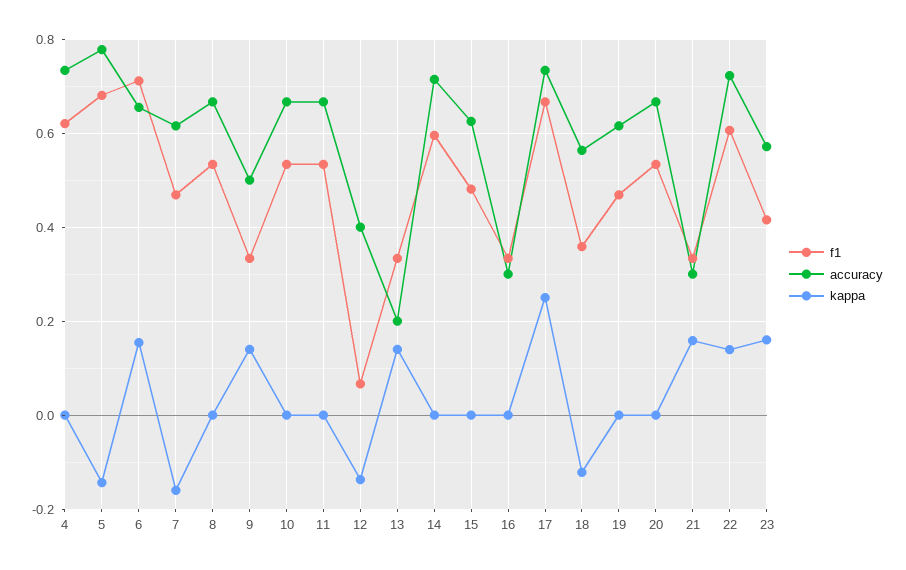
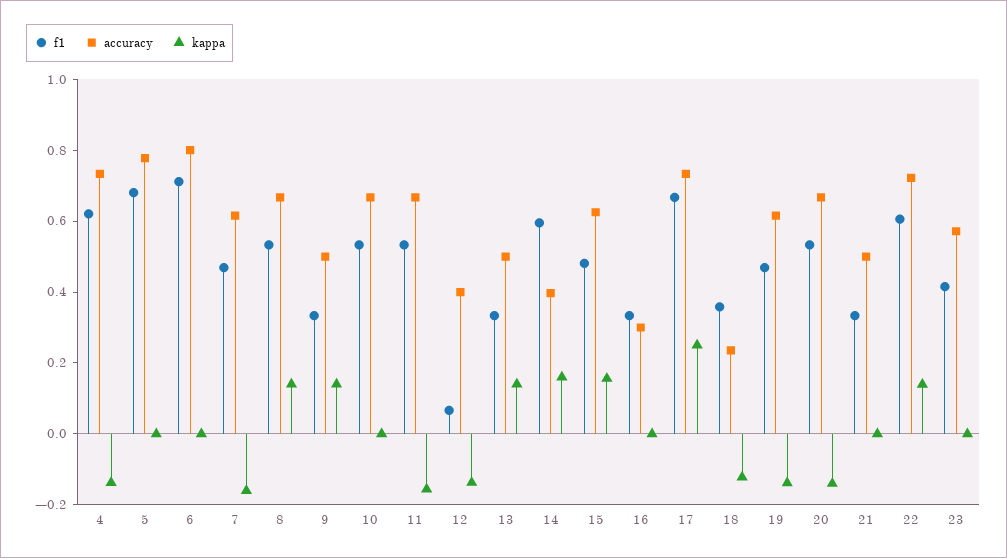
  {
    "f1": {
      "4": 0.62,
      "5": 0.68,
      "6": 0.72,
      "7": 0.46,
      "8": 0.54,
      "9": 0.34,
      "10": 0.54,
      "11": 0.54,
      "12": 0.06,
      "13": 0.34,
      "14": 0.6,
      "15": 0.48,
      "16": 0.34,
      "17": 0.66,
      "18": 0.36,
      "19": 0.46,
      "20": 0.54,
      "21": 0.34,
      "22": 0.6,
      "23": 0.42
    },
    "accuracy": {
      "4": 0.74,
      "5": 0.78,
-     "6": 0.66,
+     "6": 0.8,
      "7": 0.62,
      "8": 0.66,
      "9": 0.5,
      "10": 0.66,
      "11": 0.66,
      "12": 0.4,
-     "13": 0.2,
+     "13": 0.5,
-     "14": 0.72,
+     "14": 0.4,
      "15": 0.62,
      "16": 0.3,
      "17": 0.74,
-     "18": 0.56,
+     "18": 0.25,
      "19": 0.62,
      "20": 0.66,
-     "21": 0.3,
+     "21": 0.5,
      "22": 0.72,
      "23": 0.58
    },
    "kappa": {
-     "4": 0,
+     "4": -0.15,
-     "5": -0.14,
+     "5": 0,
-     "6": 0.16,
+     "6": 0,
      "7": -0.16,
-     "8": 0,
+     "8": 0.15,
      "9": 0.14,
      "10": 0,
-     "11": 0,
+     "11": -0.15,
      "12": -0.14,
      "13": 0.14,
-     "14": 0,
+     "14": 0.15,
-     "15": 0,
+     "15": 0.15,
      "16": 0,
      "17": 0.26,
      "18": -0.12,
-     "19": 0,
+     "19": -0.15,
-     "20": 0,
+     "20": -0.15,
-     "21": 0.16,
+     "21": 0,
      "22": 0.14,
-     "23": 0.16
+     "23": 0
    }
  }

